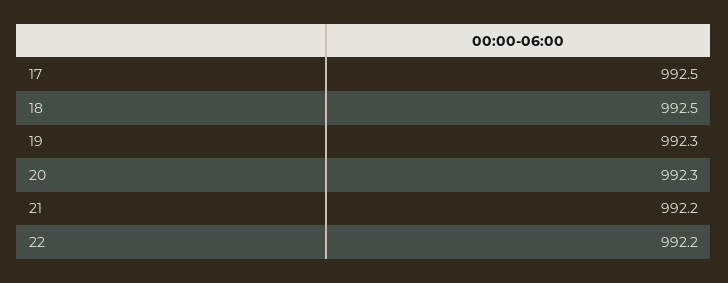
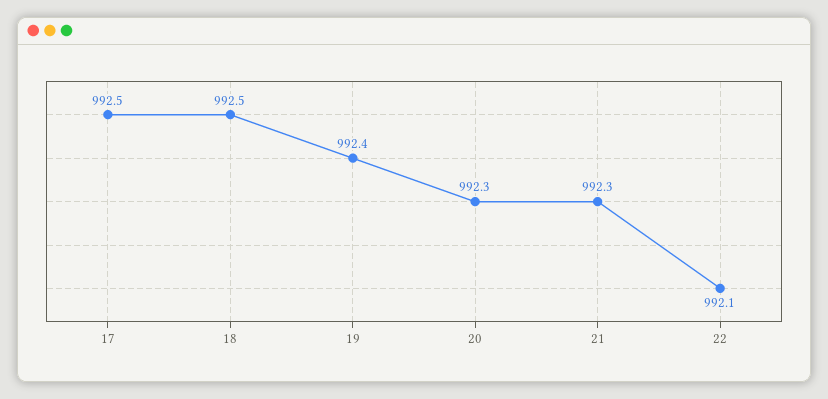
  {
    "17": 992.5,
    "18": 992.5,
-   "19": 992.3,
+   "19": 992.4,
    "20": 992.3,
-   "21": 992.2,
+   "21": 992.3,
-   "22": 992.2
+   "22": 992.1
  }

